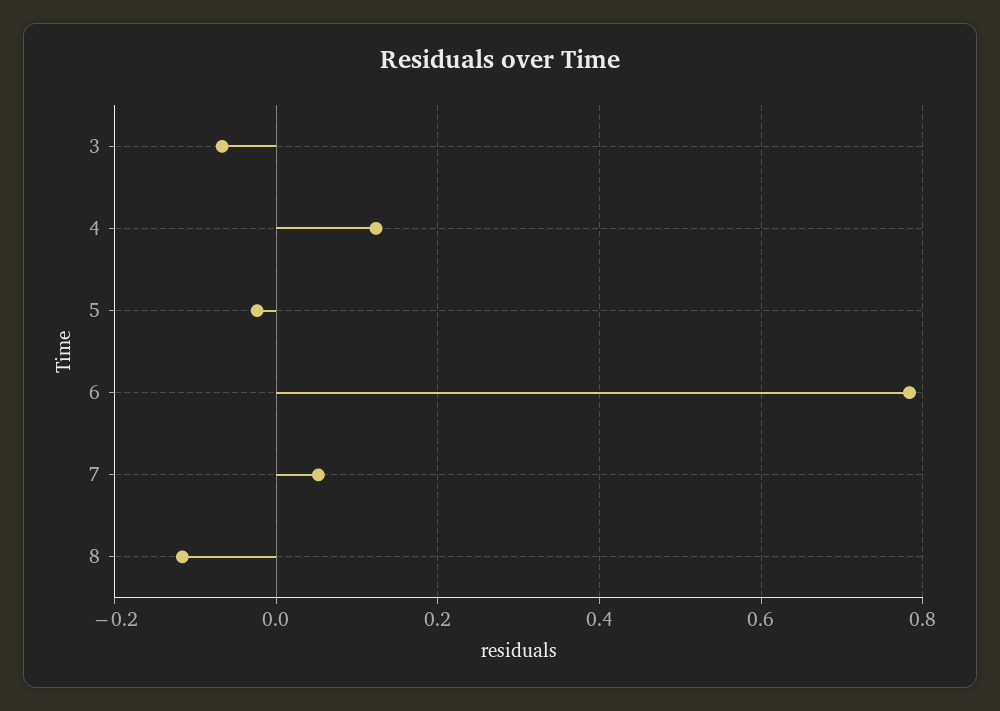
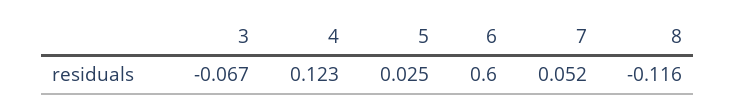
  {
    "3": -0.067,
    "4": 0.123,
-   "5": -0.02,
+   "5": 0.025,
-   "6": 0.78,
+   "6": 0.6,
    "7": 0.052,
    "8": -0.116
  }

